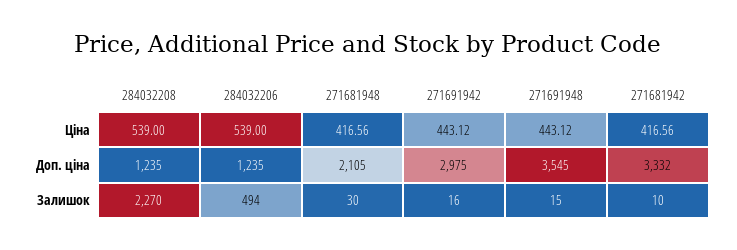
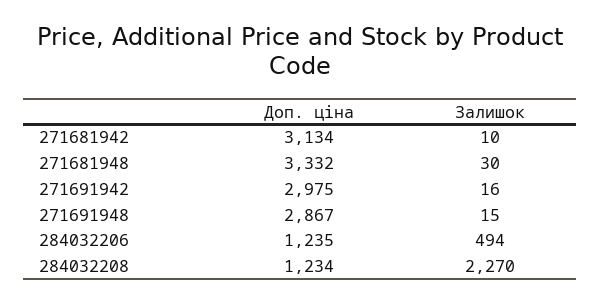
  {
    "284032208": {
-     "Ціна": 539,
-     "Доп. ціна": 1235,
+     "Доп. ціна": 1234,
      "Залишок": 2270
    },
    "284032206": {
-     "Ціна": 539,
      "Доп. ціна": 1235,
      "Залишок": 494
    },
    "271681948": {
-     "Ціна": 416.56,
-     "Доп. ціна": 2105,
+     "Доп. ціна": 3332,
      "Залишок": 30
    },
    "271691942": {
-     "Ціна": 443.12,
      "Доп. ціна": 2975,
      "Залишок": 16
    },
    "271691948": {
-     "Ціна": 443.12,
-     "Доп. ціна": 3545,
+     "Доп. ціна": 2867,
      "Залишок": 15
    },
    "271681942": {
-     "Ціна": 416.56,
-     "Доп. ціна": 3332,
+     "Доп. ціна": 3134,
      "Залишок": 10
    }
  }

